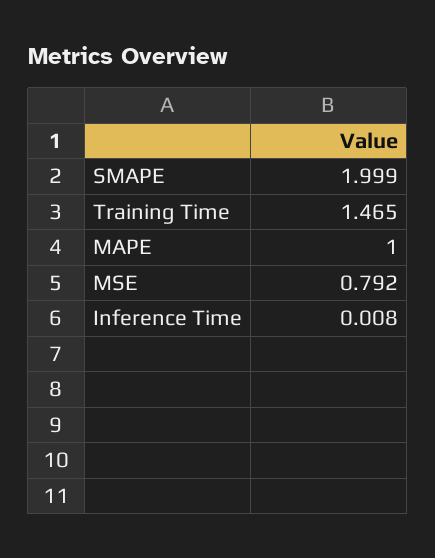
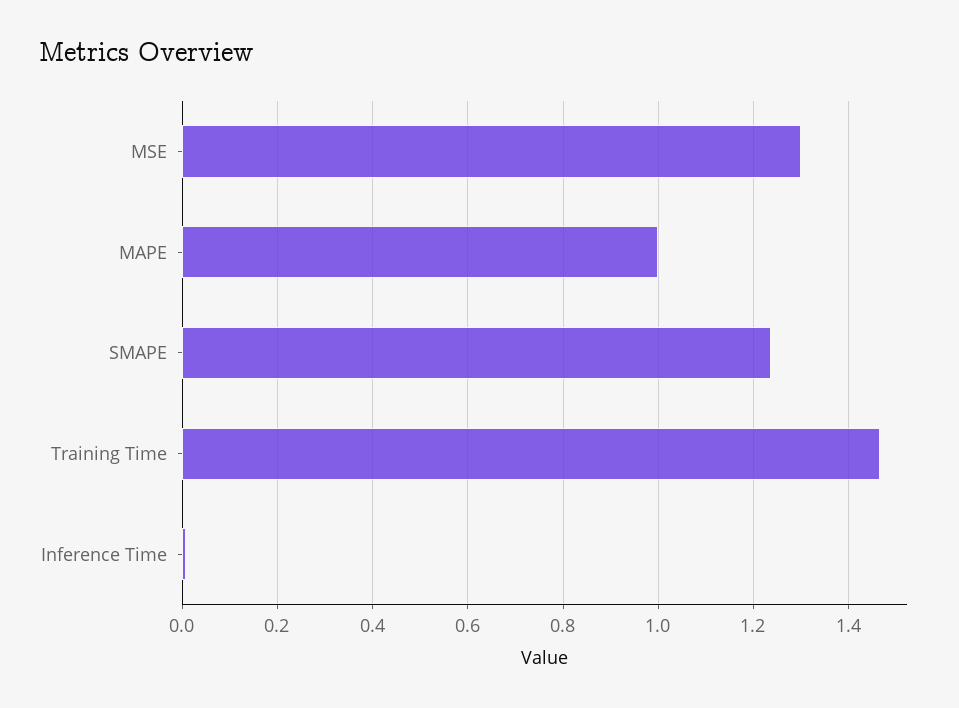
  {
-   "SMAPE": 1.999,
+   "SMAPE": 1.24,
    "Training Time": 1.465,
    "MAPE": 1,
-   "MSE": 0.792,
+   "MSE": 1.3,
    "Inference Time": 0.008
  }

